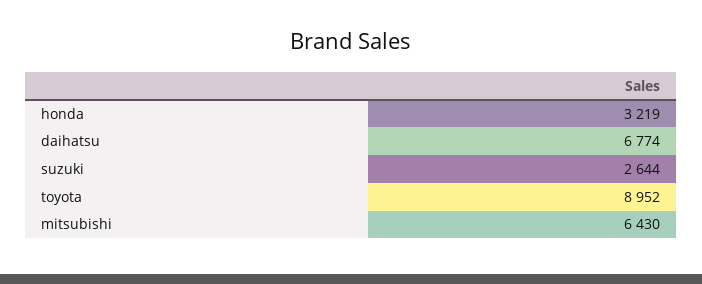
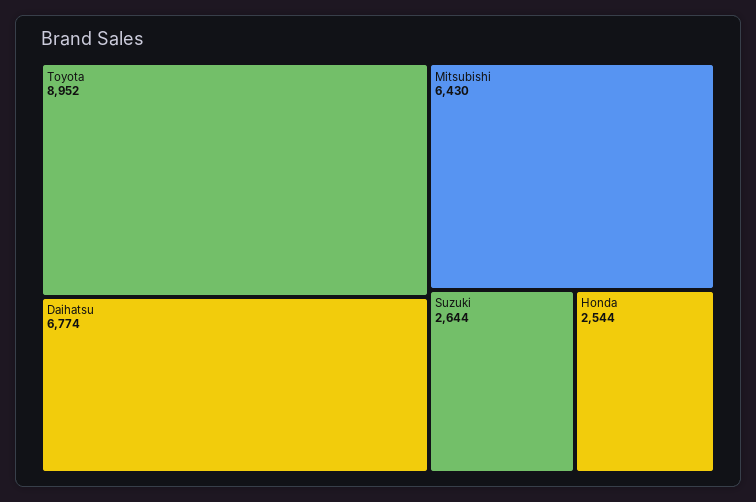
  {
-   "honda": 3219,
+   "honda": 2544,
    "daihatsu": 6774,
    "suzuki": 2644,
    "toyota": 8952,
    "mitsubishi": 6430
  }

